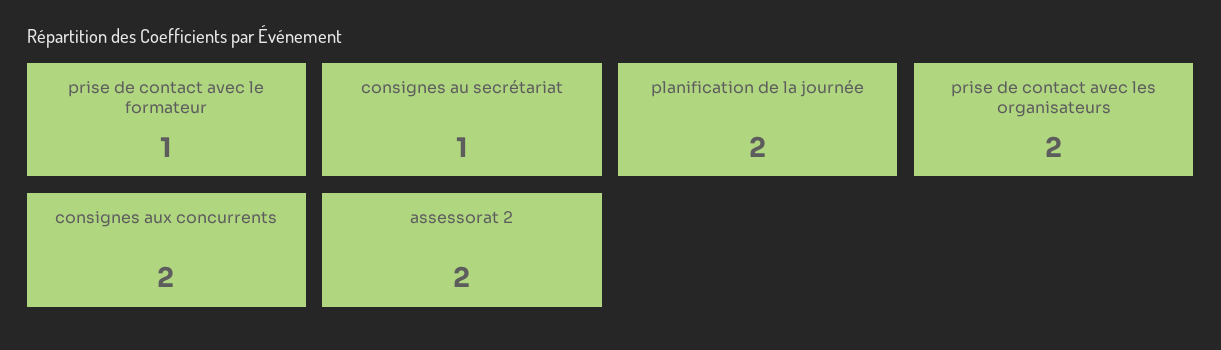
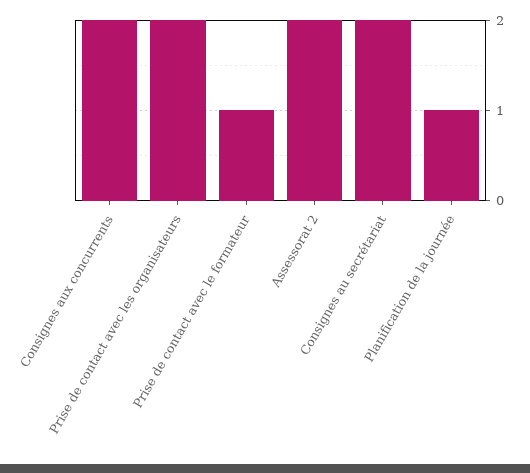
  {
    "prise de contact avec le formateur": 1,
-   "consignes au secrétariat": 1,
+   "consignes au secrétariat": 2,
-   "planification de la journée": 2,
+   "planification de la journée": 1,
    "prise de contact avec les organisateurs": 2,
    "consignes aux concurrents": 2,
    "assessorat 2": 2
  }

